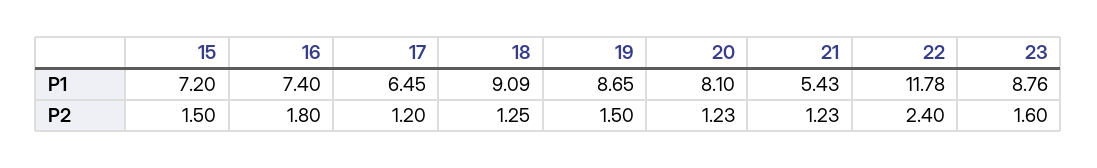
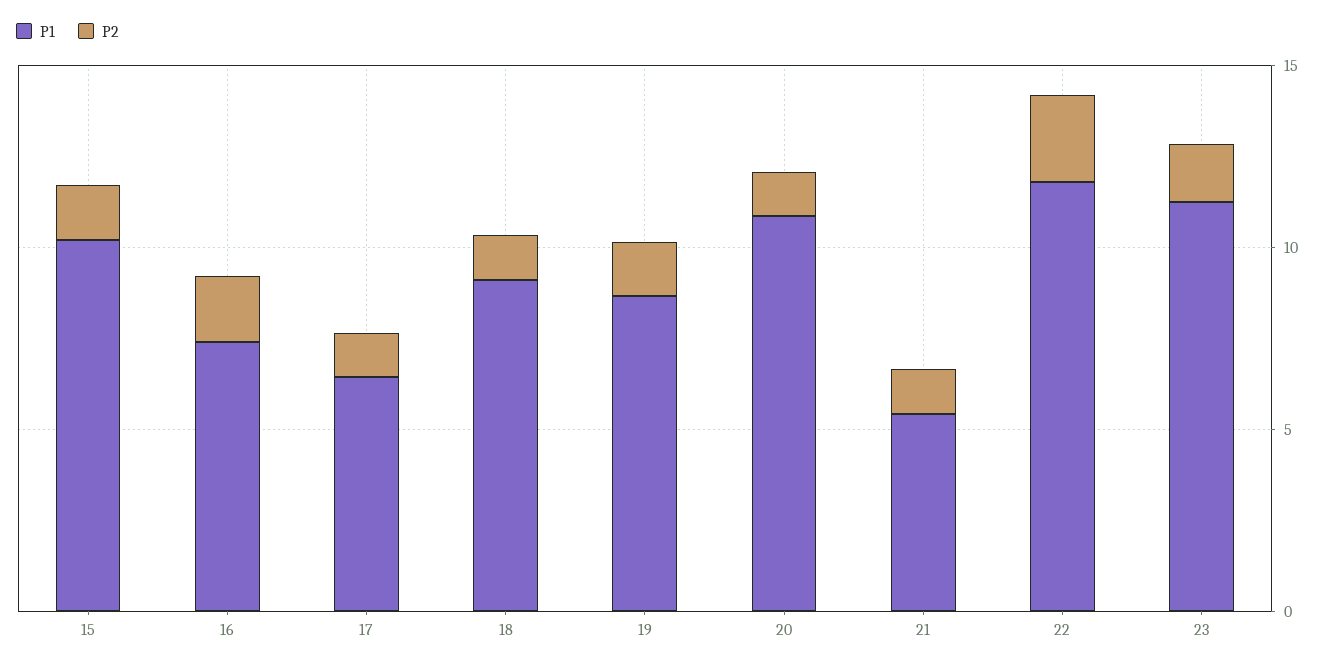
  {
    "P1": {
-     "15": 7.2,
+     "15": 10,
      "16": 7.4,
      "17": 6.45,
      "18": 9.09,
      "19": 8.65,
-     "20": 8.1,
+     "20": 11,
      "21": 5.43,
      "22": 11.78,
-     "23": 8.76
+     "23": 11
    },
    "P2": {
      "15": 1.5,
      "16": 1.8,
      "17": 1.2,
      "18": 1.25,
      "19": 1.5,
      "20": 1.23,
      "21": 1.23,
      "22": 2.4,
      "23": 1.6
    }
  }

